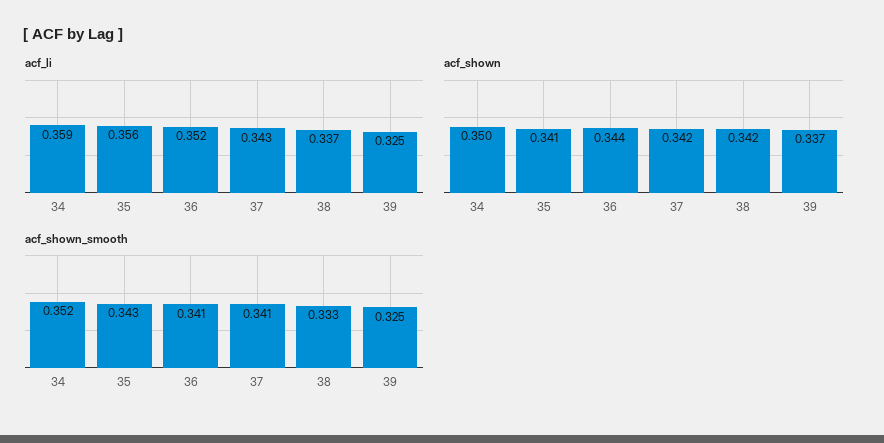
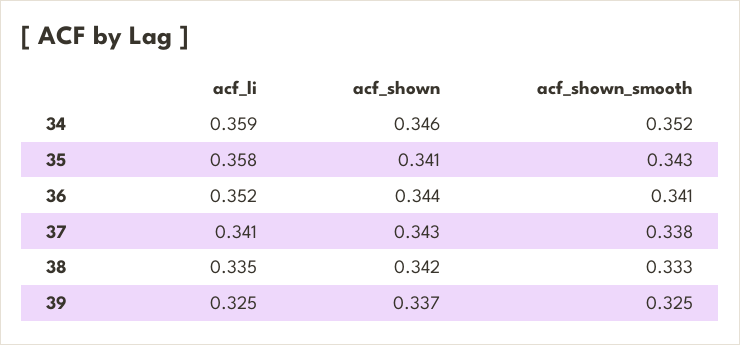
  {
    "acf_li": {
      "34": 0.359,
-     "35": 0.356,
+     "35": 0.358,
      "36": 0.352,
-     "37": 0.343,
+     "37": 0.341,
-     "38": 0.337,
+     "38": 0.335,
      "39": 0.325
    },
    "acf_shown": {
-     "34": 0.35,
+     "34": 0.346,
      "35": 0.341,
      "36": 0.344,
-     "37": 0.342,
+     "37": 0.343,
      "38": 0.342,
      "39": 0.337
    },
    "acf_shown_smooth": {
      "34": 0.352,
      "35": 0.343,
      "36": 0.341,
-     "37": 0.341,
+     "37": 0.338,
      "38": 0.333,
      "39": 0.325
    }
  }

